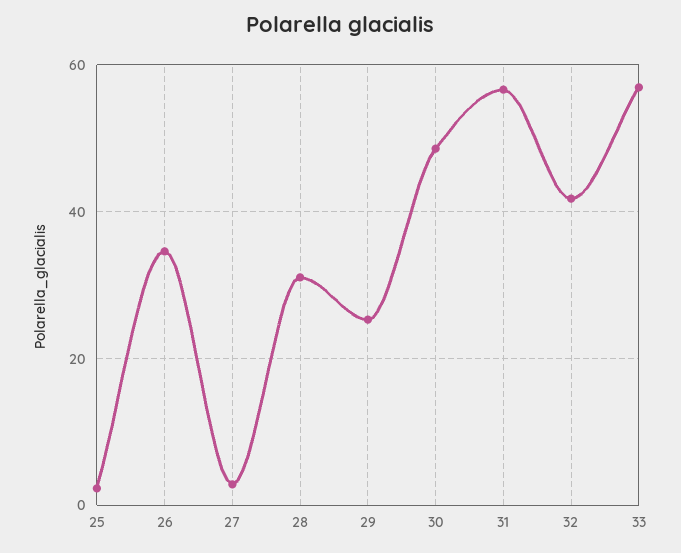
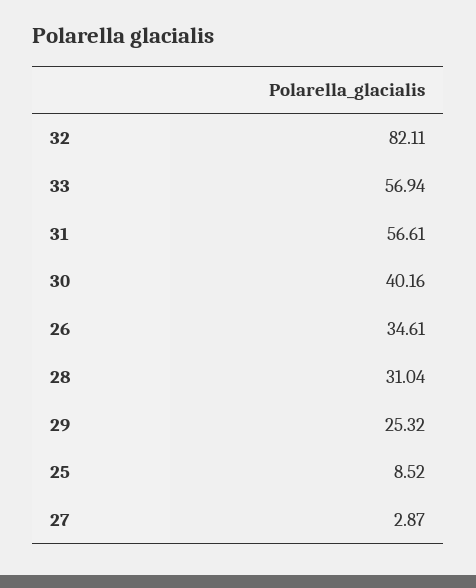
  {
-   "25": 2,
+   "25": 8.52,
    "26": 34.61,
    "27": 2.87,
    "28": 31.04,
    "29": 25.32,
-   "30": 48,
+   "30": 40.16,
    "31": 56.61,
-   "32": 42,
+   "32": 82.11,
    "33": 56.94
  }

